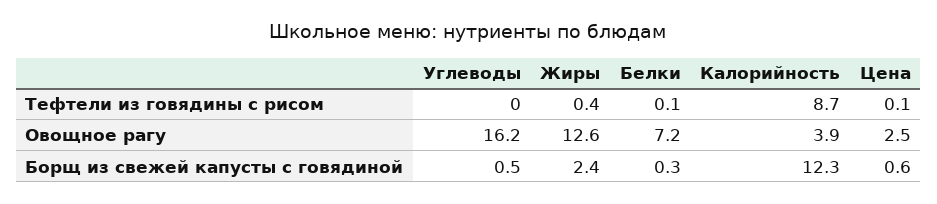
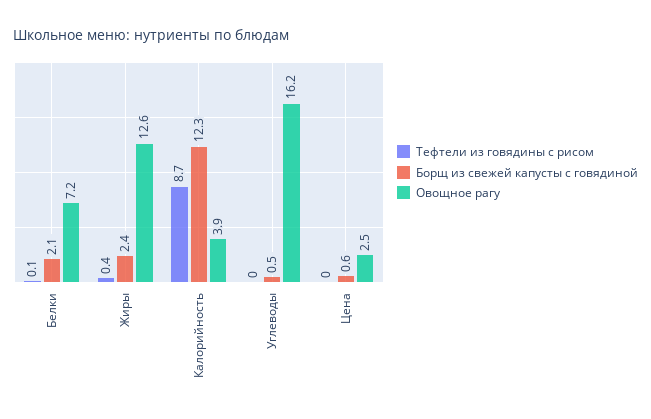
  {
    "Тефтели из говядины с рисом": {
      "Углеводы": 0,
      "Жиры": 0.4,
      "Белки": 0.1,
      "Калорийность": 8.7,
-     "Цена": 0.1
+     "Цена": 0
    },
    "Овощное рагу": {
      "Углеводы": 16.2,
      "Жиры": 12.6,
      "Белки": 7.2,
      "Калорийность": 3.9,
      "Цена": 2.5
    },
    "Борщ из свежей капусты с говядиной": {
      "Углеводы": 0.5,
      "Жиры": 2.4,
-     "Белки": 0.3,
+     "Белки": 2.1,
      "Калорийность": 12.3,
      "Цена": 0.6
    }
  }

